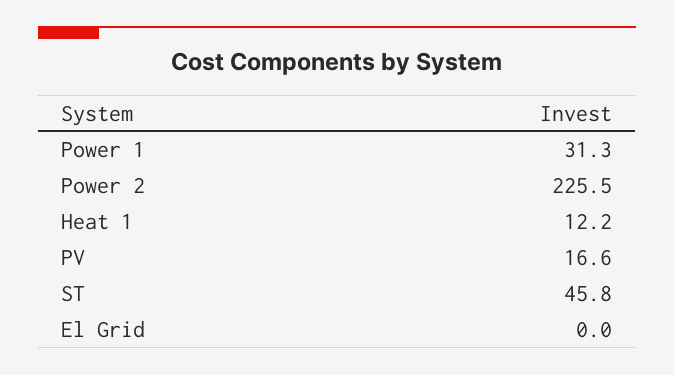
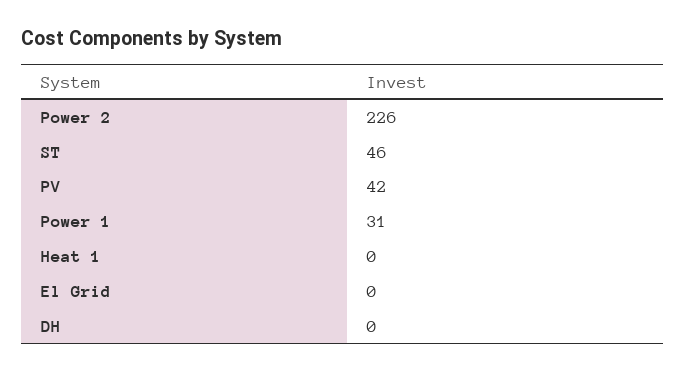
  {
    "Power 1": 31.3,
    "Power 2": 225.5,
-   "Heat 1": 12.2,
+   "Heat 1": 0,
-   "PV": 16.6,
+   "PV": 42,
    "ST": 45.8,
-   "El Grid": 0
+   "El Grid": 0,
+   "DH": 0
  }

